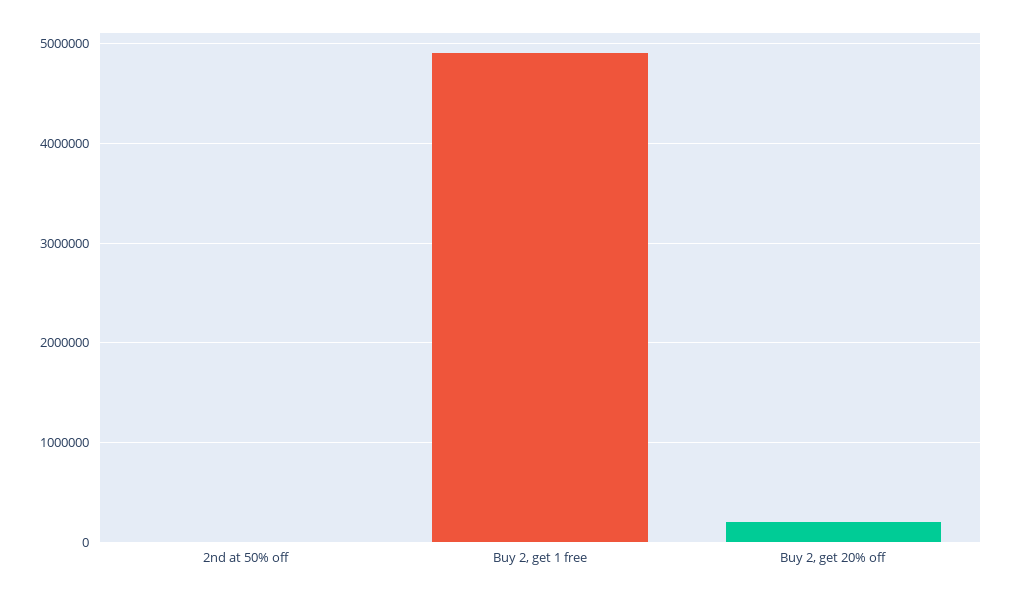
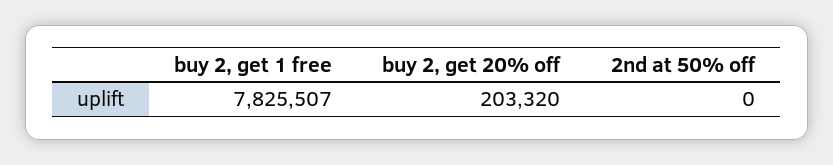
  {
    "2nd at 50% off": 0,
-   "Buy 2, get 1 free": 4900000,
+   "Buy 2, get 1 free": 7825507,
    "Buy 2, get 20% off": 203320
  }

